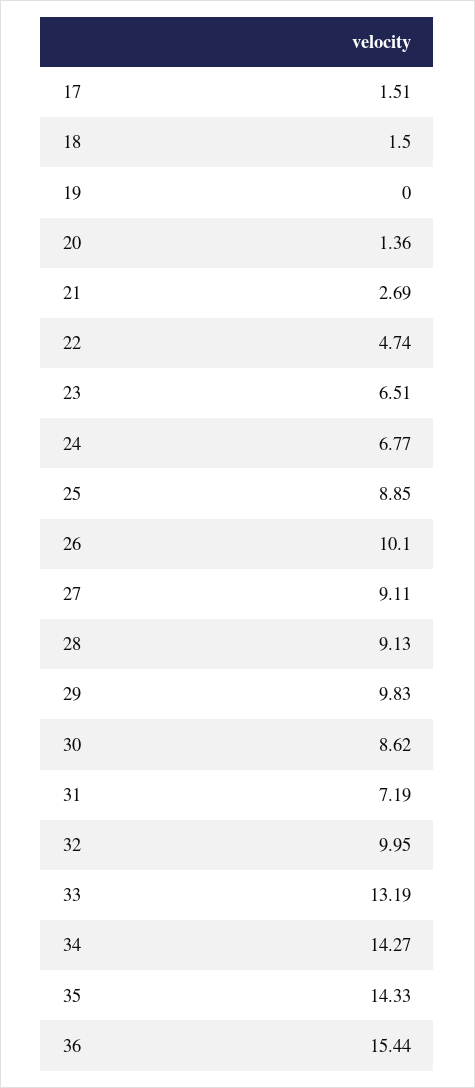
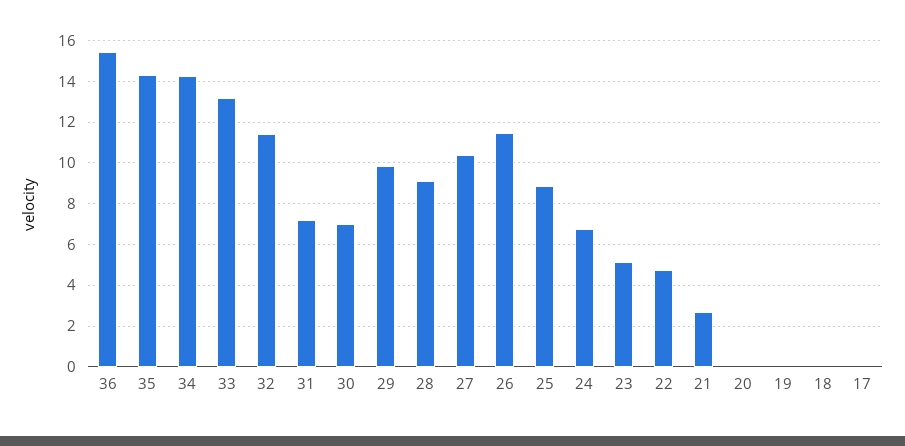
  {
-   "17": 1.51,
+   "17": 0,
-   "18": 1.5,
+   "18": 0,
    "19": 0,
-   "20": 1.36,
+   "20": 0,
    "21": 2.69,
    "22": 4.74,
-   "23": 6.51,
+   "23": 5,
    "24": 6.77,
    "25": 8.85,
-   "26": 10.1,
+   "26": 11.5,
-   "27": 9.11,
+   "27": 10.5,
    "28": 9.13,
    "29": 9.83,
-   "30": 8.62,
+   "30": 7,
    "31": 7.19,
-   "32": 9.95,
+   "32": 11.5,
    "33": 13.19,
    "34": 14.27,
    "35": 14.33,
    "36": 15.44
  }

